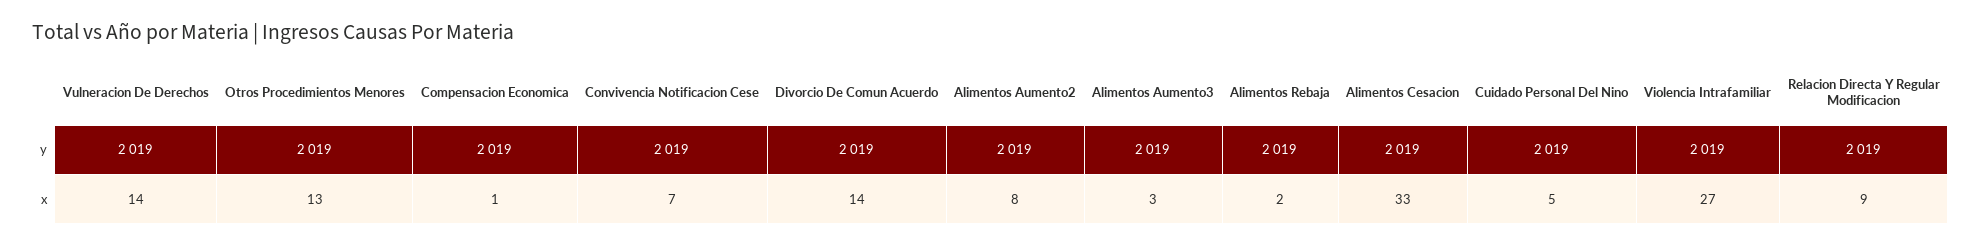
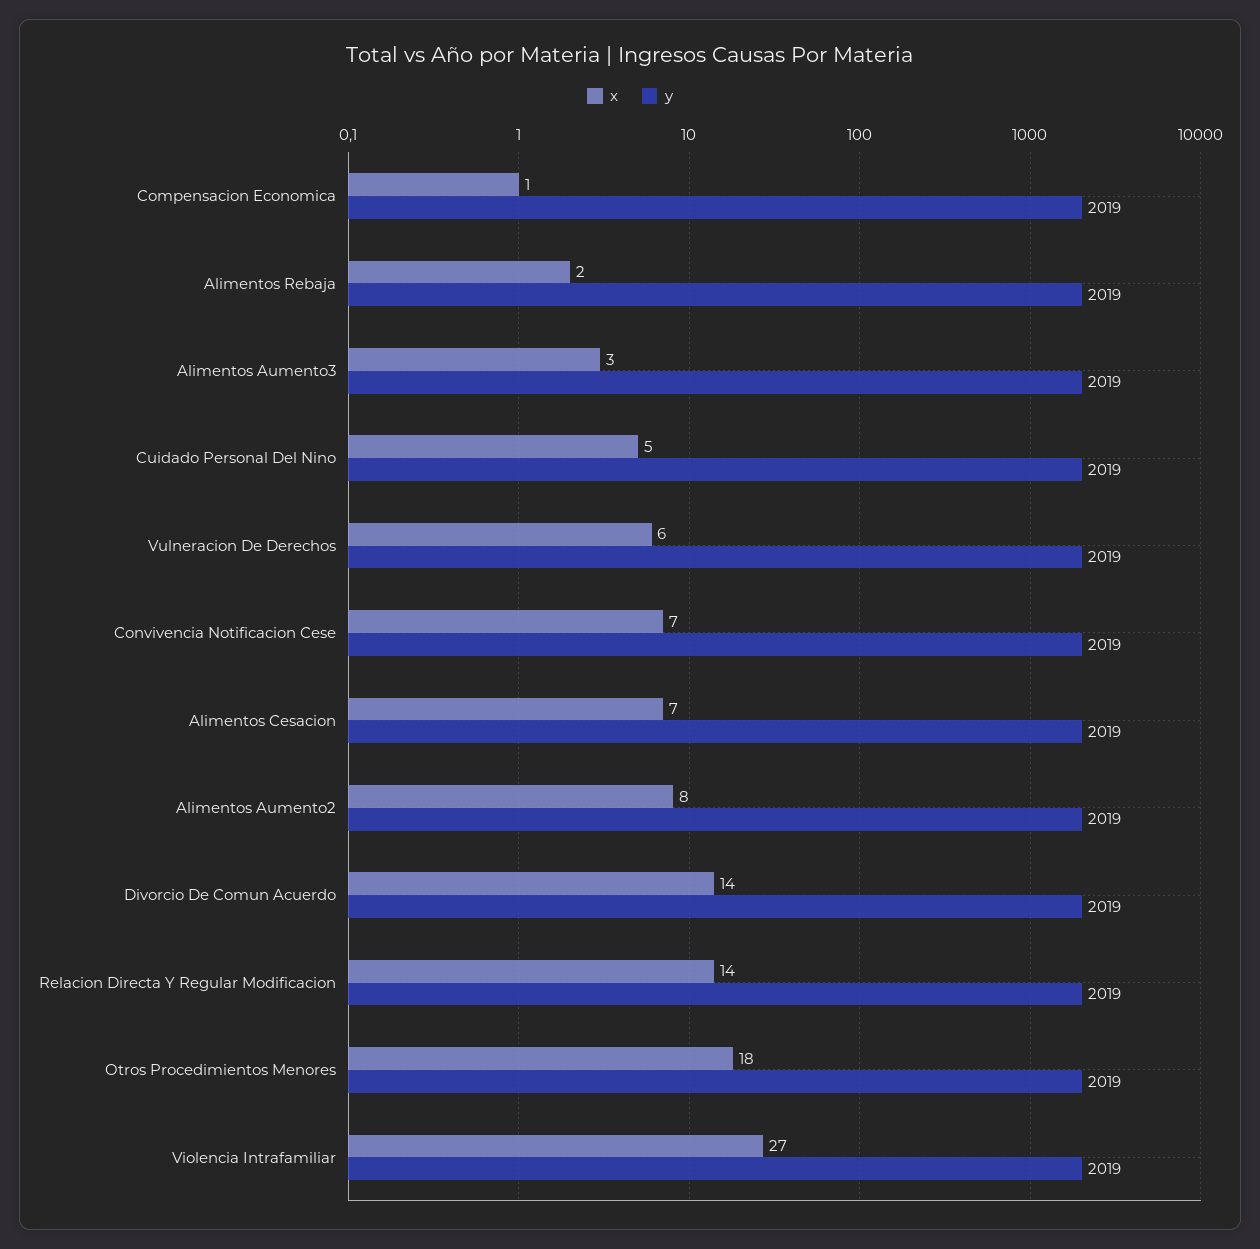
  {
    "y": {
      "Vulneracion De Derechos": 2019,
      "Otros Procedimientos Menores": 2019,
      "Compensacion Economica": 2019,
      "Convivencia Notificacion Cese": 2019,
      "Divorcio De Comun Acuerdo": 2019,
      "Alimentos Aumento2": 2019,
      "Alimentos Aumento3": 2019,
      "Alimentos Rebaja": 2019,
      "Alimentos Cesacion": 2019,
      "Cuidado Personal Del Nino": 2019,
      "Violencia Intrafamiliar": 2019,
      "Relacion Directa Y Regular Modificacion": 2019
    },
    "x": {
-     "Vulneracion De Derechos": 14,
+     "Vulneracion De Derechos": 6,
-     "Otros Procedimientos Menores": 13,
+     "Otros Procedimientos Menores": 18,
      "Compensacion Economica": 1,
      "Convivencia Notificacion Cese": 7,
      "Divorcio De Comun Acuerdo": 14,
      "Alimentos Aumento2": 8,
      "Alimentos Aumento3": 3,
      "Alimentos Rebaja": 2,
-     "Alimentos Cesacion": 33,
+     "Alimentos Cesacion": 7,
      "Cuidado Personal Del Nino": 5,
      "Violencia Intrafamiliar": 27,
-     "Relacion Directa Y Regular Modificacion": 9
+     "Relacion Directa Y Regular Modificacion": 14
    }
  }

